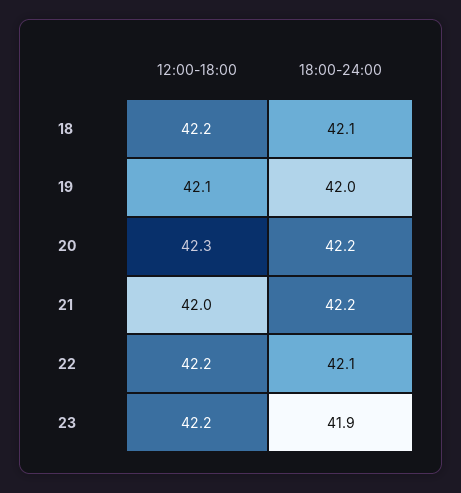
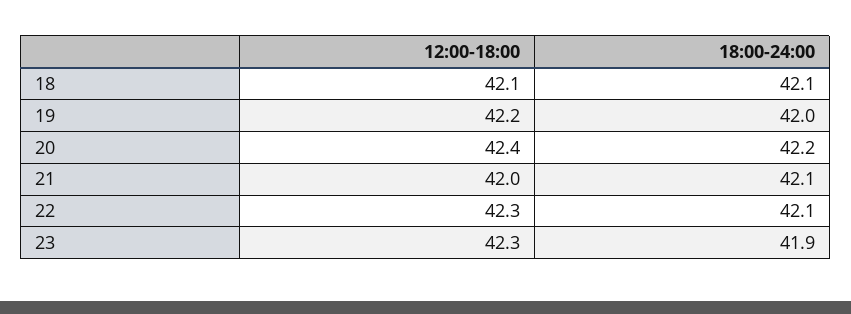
  {
    "12:00-18:00": {
-     "18": 42.2,
+     "18": 42.1,
-     "19": 42.1,
+     "19": 42.2,
-     "20": 42.3,
+     "20": 42.4,
      "21": 42,
-     "22": 42.2,
+     "22": 42.3,
-     "23": 42.2
+     "23": 42.3
    },
    "18:00-24:00": {
      "18": 42.1,
      "19": 42,
      "20": 42.2,
-     "21": 42.2,
+     "21": 42.1,
      "22": 42.1,
      "23": 41.9
    }
  }

